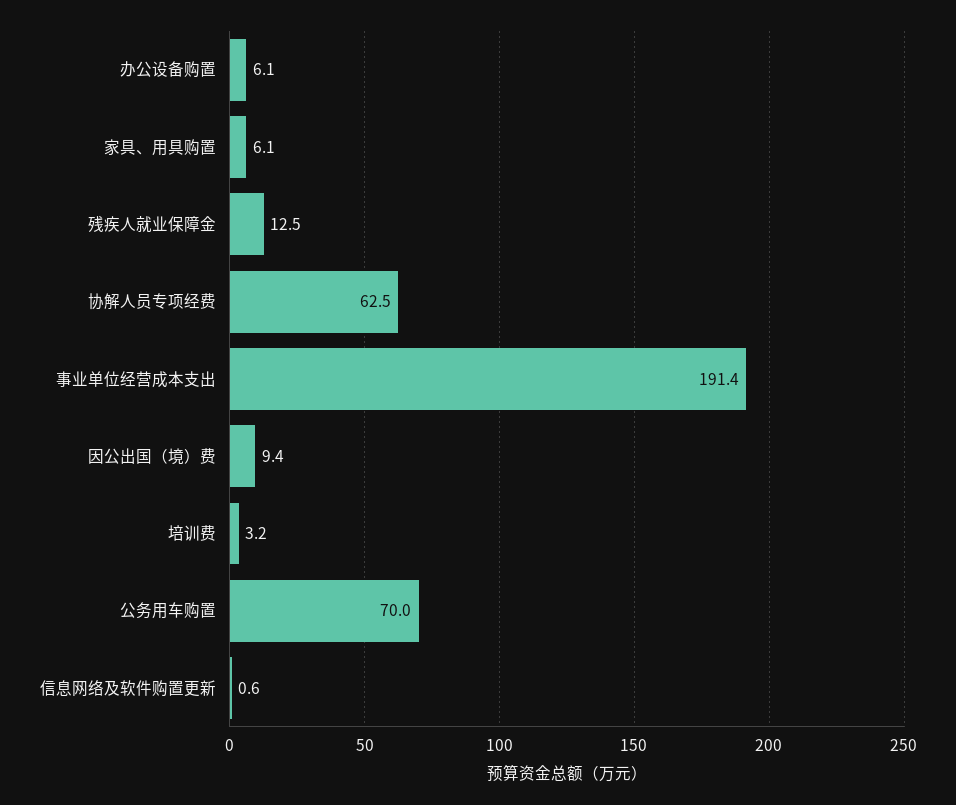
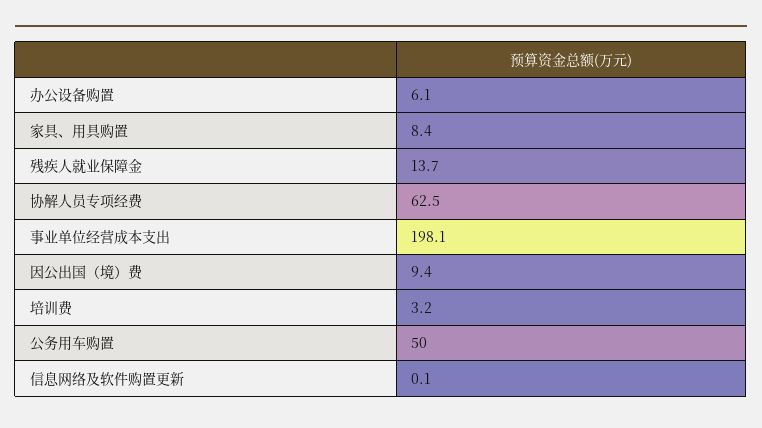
  {
    "办公设备购置": 6.1,
-   "家具、用具购置": 6.1,
+   "家具、用具购置": 8.4,
-   "残疾人就业保障金": 12.5,
+   "残疾人就业保障金": 13.7,
    "协解人员专项经费": 62.5,
-   "事业单位经营成本支出": 191.4,
+   "事业单位经营成本支出": 198.1,
    "因公出国（境）费": 9.4,
    "培训费": 3.2,
-   "公务用车购置": 70,
+   "公务用车购置": 50,
-   "信息网络及软件购置更新": 0.6
+   "信息网络及软件购置更新": 0.1
  }

